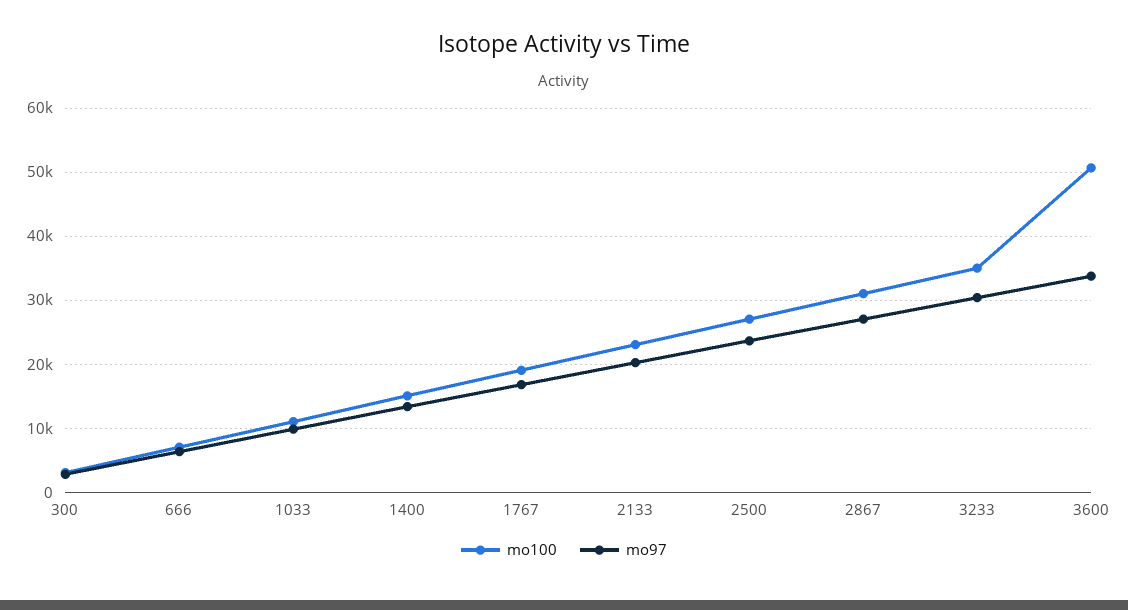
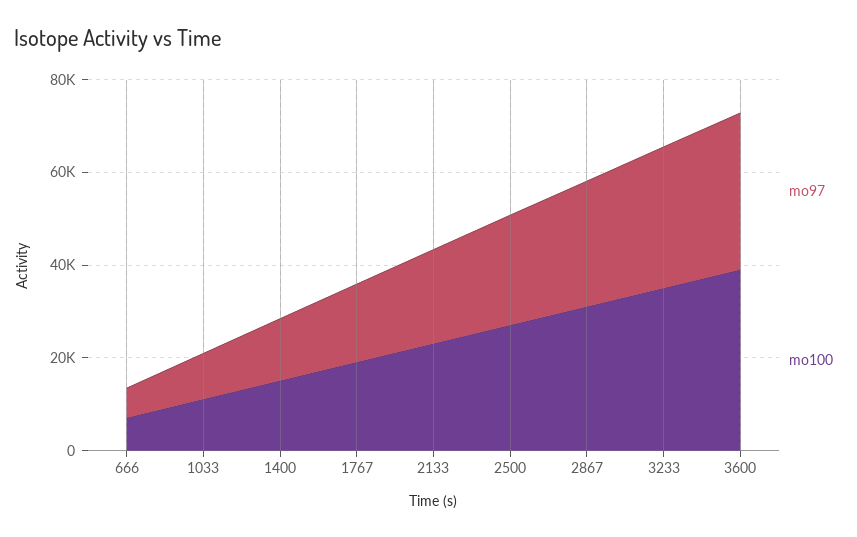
  {
    "mo100": {
-     "300": 3000,
      "666": 7000,
      "1033": 11000,
      "1400": 15000,
      "1767": 19000,
      "2133": 23000,
      "2500": 27000,
      "2867": 31000,
      "3233": 35000,
-     "3600": 51000
+     "3600": 40000
    },
    "mo97": {
-     "300": 3000,
      "666": 6000,
      "1033": 10000,
      "1400": 13000,
      "1767": 17000,
      "2133": 20000,
      "2500": 24000,
      "2867": 27000,
      "3233": 30000,
      "3600": 34000
    }
  }

